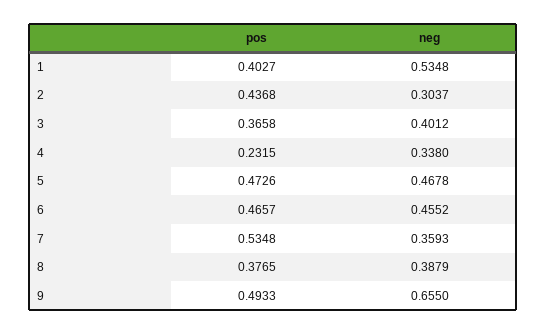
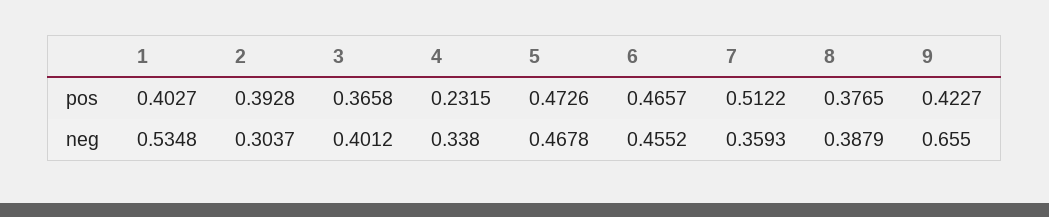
  {
    "pos": {
      "1": 0.4027,
-     "2": 0.4368,
+     "2": 0.3928,
      "3": 0.3658,
      "4": 0.2315,
      "5": 0.4726,
      "6": 0.4657,
-     "7": 0.5348,
+     "7": 0.5122,
      "8": 0.3765,
-     "9": 0.4933
+     "9": 0.4227
    },
    "neg": {
      "1": 0.5348,
      "2": 0.3037,
      "3": 0.4012,
      "4": 0.338,
      "5": 0.4678,
      "6": 0.4552,
      "7": 0.3593,
      "8": 0.3879,
      "9": 0.655
    }
  }

